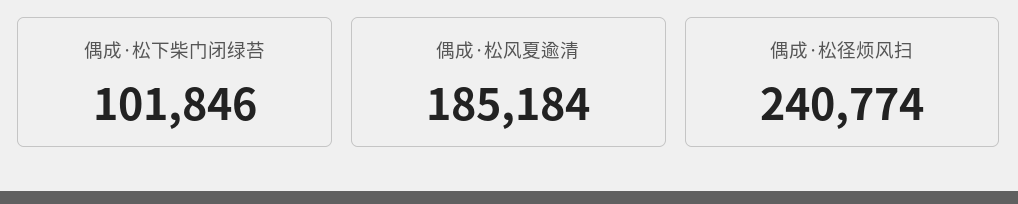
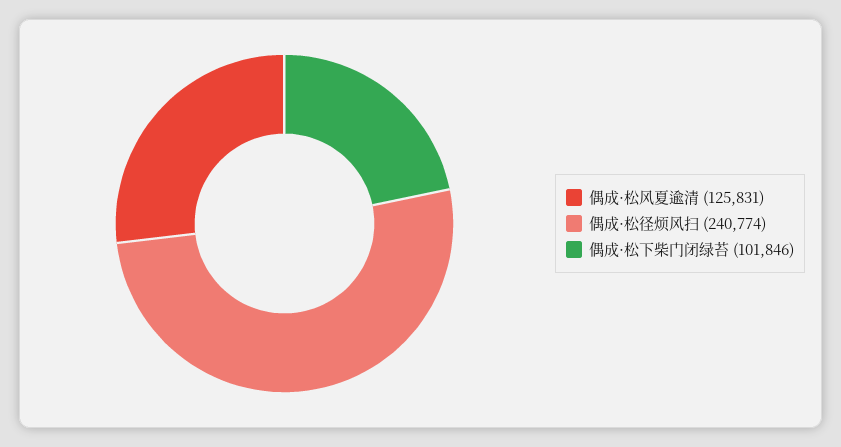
  {
    "偶成·松下柴门闭绿苔": 101846,
-   "偶成·松风夏逾清": 185184,
+   "偶成·松风夏逾清": 125831,
    "偶成·松径烦风扫": 240774
  }

